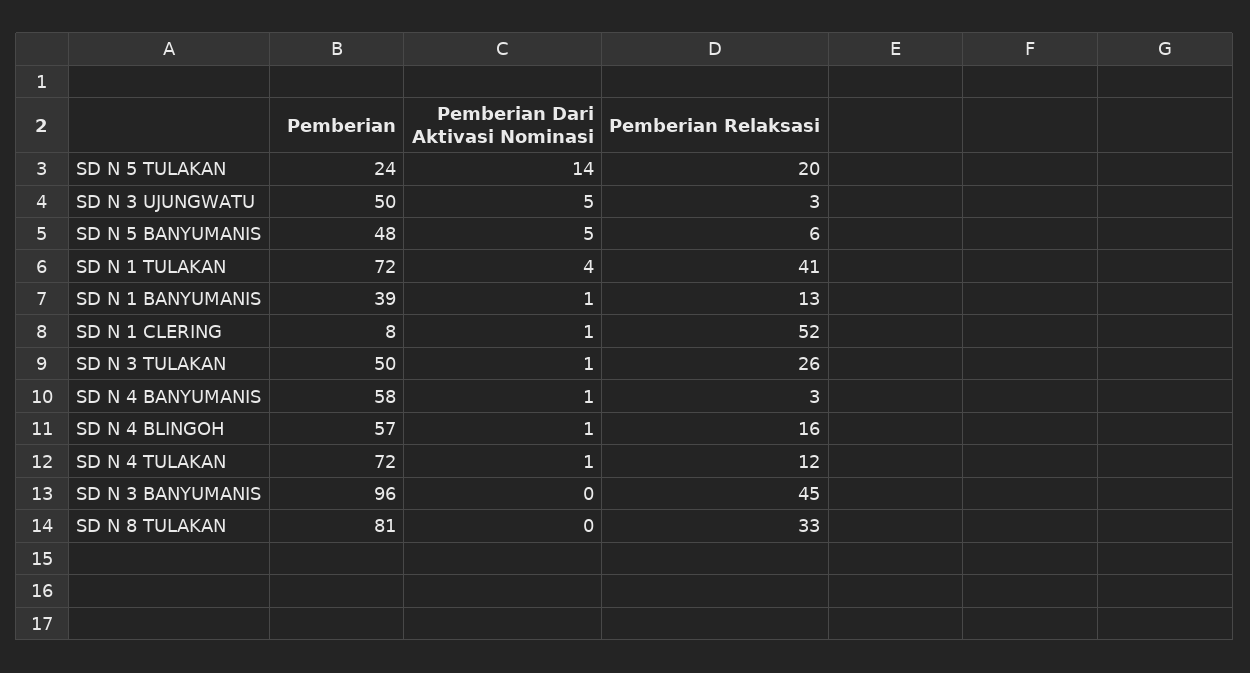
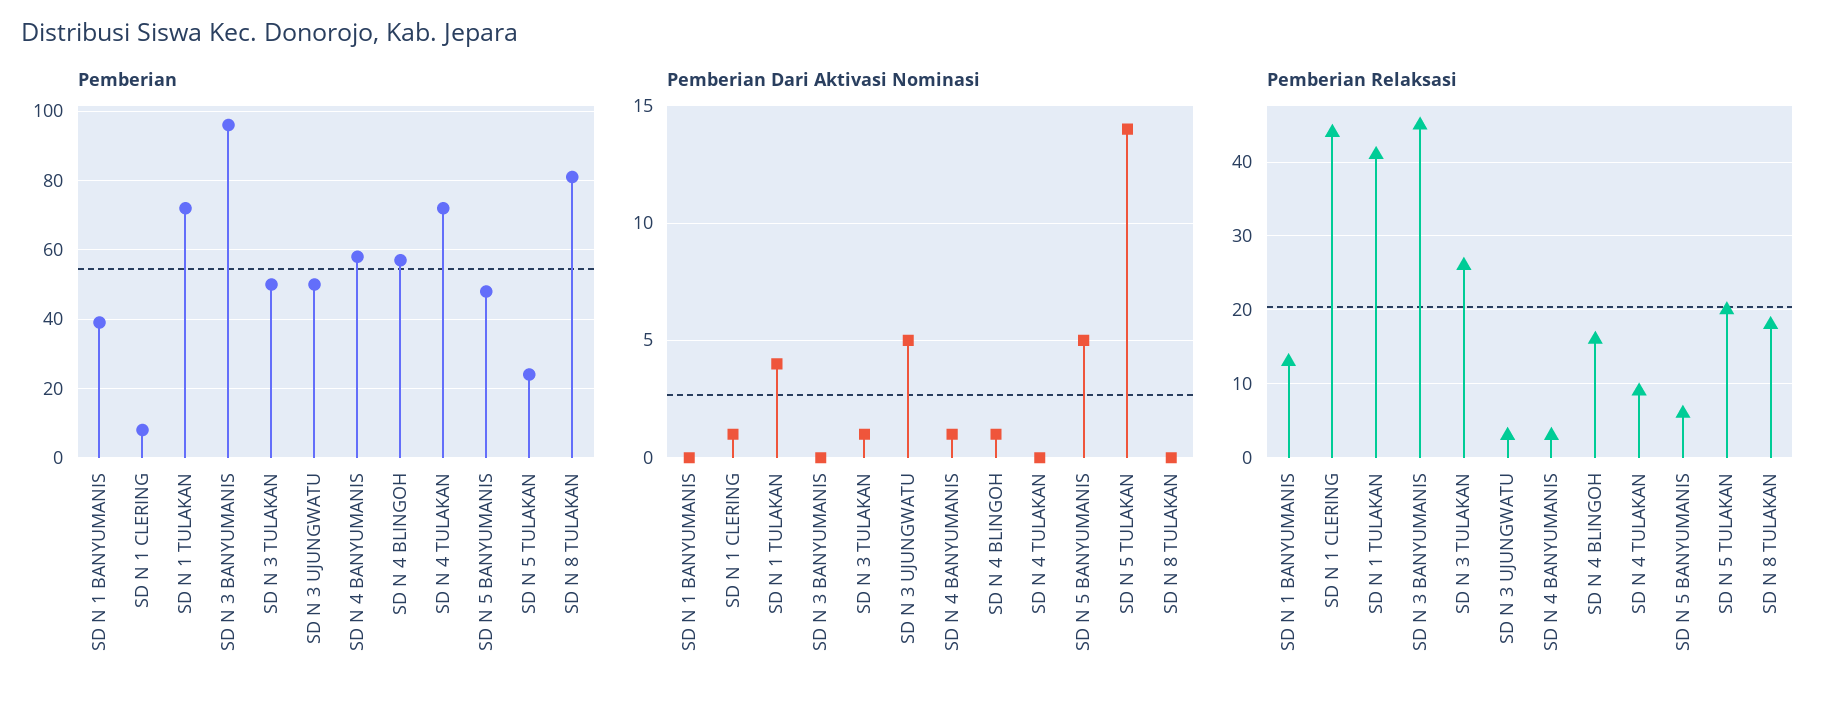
  {
    "Pemberian": {
      "SD N 5 TULAKAN": 24,
      "SD N 3 UJUNGWATU": 50,
      "SD N 5 BANYUMANIS": 48,
      "SD N 1 TULAKAN": 72,
      "SD N 1 BANYUMANIS": 39,
      "SD N 1 CLERING": 8,
      "SD N 3 TULAKAN": 50,
      "SD N 4 BANYUMANIS": 58,
      "SD N 4 BLINGOH": 57,
      "SD N 4 TULAKAN": 72,
      "SD N 3 BANYUMANIS": 96,
      "SD N 8 TULAKAN": 81
    },
    "Pemberian Dari Aktivasi Nominasi": {
      "SD N 5 TULAKAN": 14,
      "SD N 3 UJUNGWATU": 5,
      "SD N 5 BANYUMANIS": 5,
      "SD N 1 TULAKAN": 4,
-     "SD N 1 BANYUMANIS": 1,
+     "SD N 1 BANYUMANIS": 0,
      "SD N 1 CLERING": 1,
      "SD N 3 TULAKAN": 1,
      "SD N 4 BANYUMANIS": 1,
      "SD N 4 BLINGOH": 1,
-     "SD N 4 TULAKAN": 1,
+     "SD N 4 TULAKAN": 0,
      "SD N 3 BANYUMANIS": 0,
      "SD N 8 TULAKAN": 0
    },
    "Pemberian Relaksasi": {
      "SD N 5 TULAKAN": 20,
      "SD N 3 UJUNGWATU": 3,
      "SD N 5 BANYUMANIS": 6,
      "SD N 1 TULAKAN": 41,
      "SD N 1 BANYUMANIS": 13,
-     "SD N 1 CLERING": 52,
+     "SD N 1 CLERING": 44,
      "SD N 3 TULAKAN": 26,
      "SD N 4 BANYUMANIS": 3,
      "SD N 4 BLINGOH": 16,
-     "SD N 4 TULAKAN": 12,
+     "SD N 4 TULAKAN": 9,
      "SD N 3 BANYUMANIS": 45,
-     "SD N 8 TULAKAN": 33
+     "SD N 8 TULAKAN": 18
    }
  }

